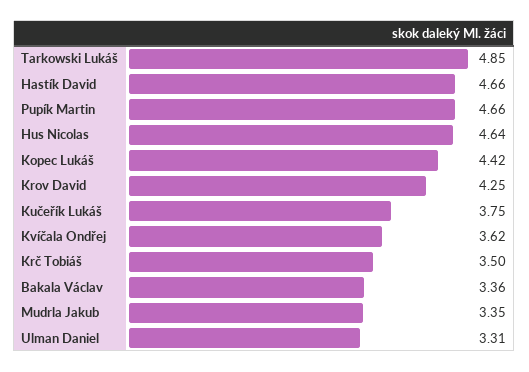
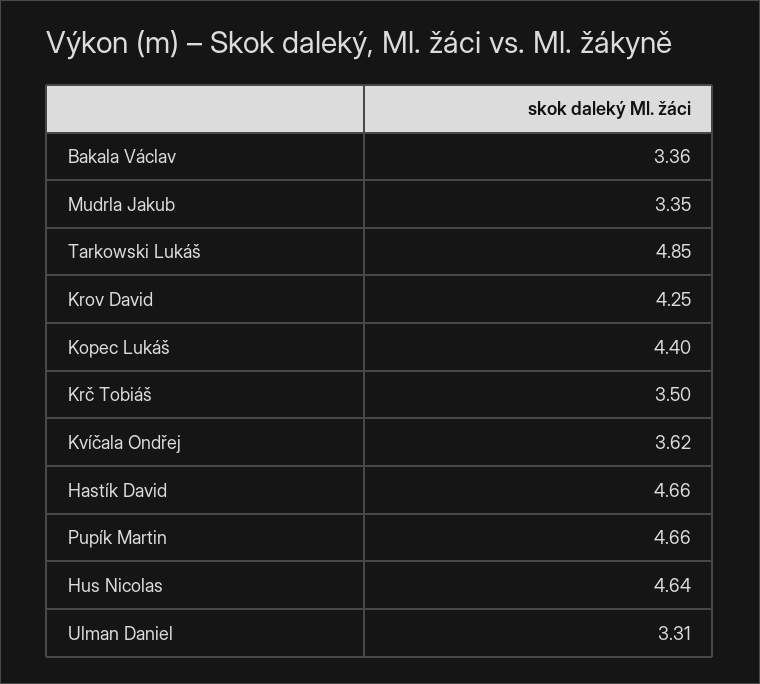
  {
    "Tarkowski Lukáš": 4.85,
    "Hastík David": 4.66,
    "Pupík Martin": 4.66,
    "Hus Nicolas": 4.64,
-   "Kopec Lukáš": 4.42,
+   "Kopec Lukáš": 4.4,
    "Krov David": 4.25,
-   "Kučeřík Lukáš": 3.75,
    "Kvíčala Ondřej": 3.62,
    "Krč Tobiáš": 3.5,
    "Bakala Václav": 3.36,
    "Mudrla Jakub": 3.35,
    "Ulman Daniel": 3.31
  }

